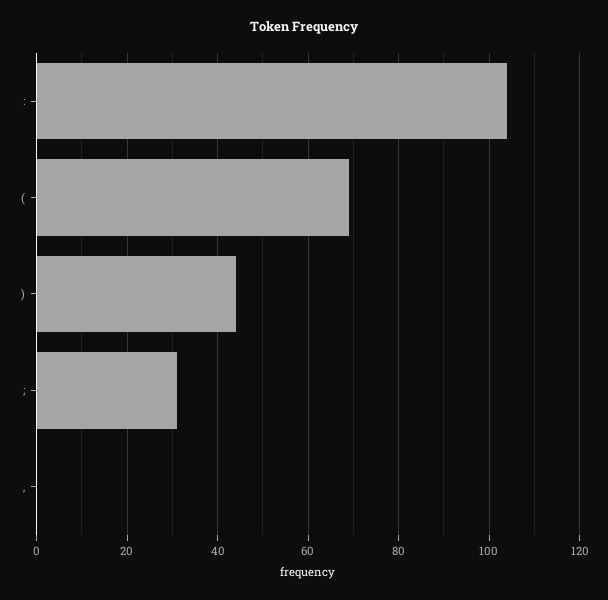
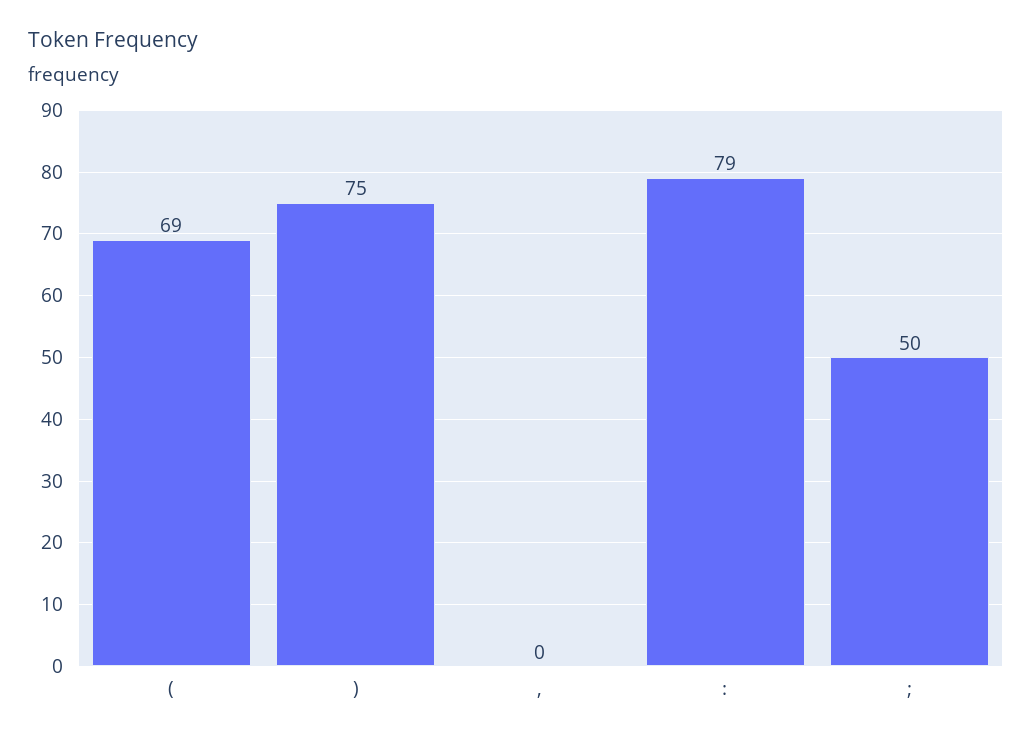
  {
-   ":": 105,
+   ":": 79,
    "(": 69,
-   ")": 45,
+   ")": 75,
-   ";": 30,
+   ";": 50,
    ",": 0
  }

